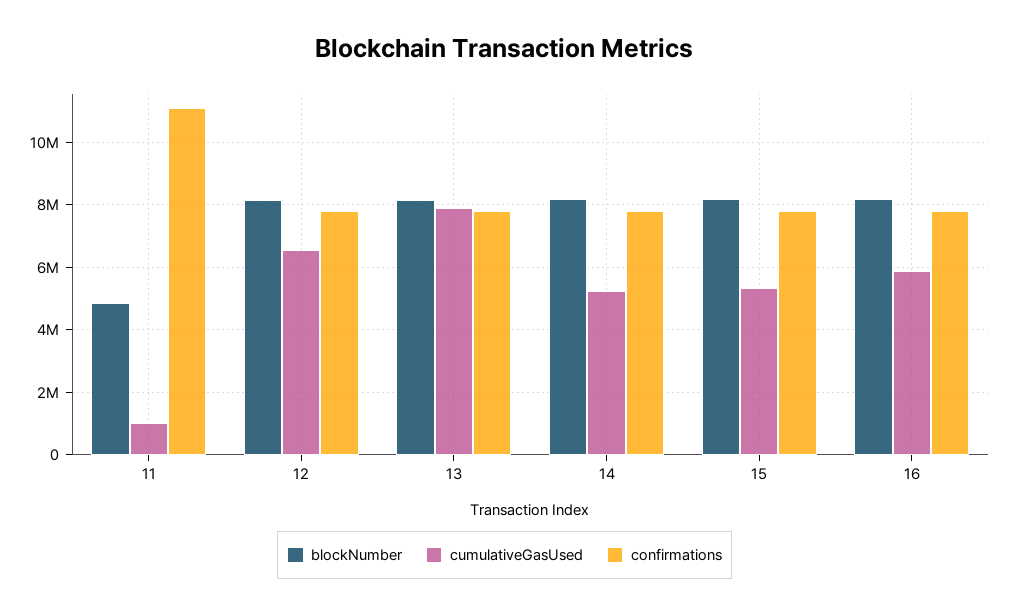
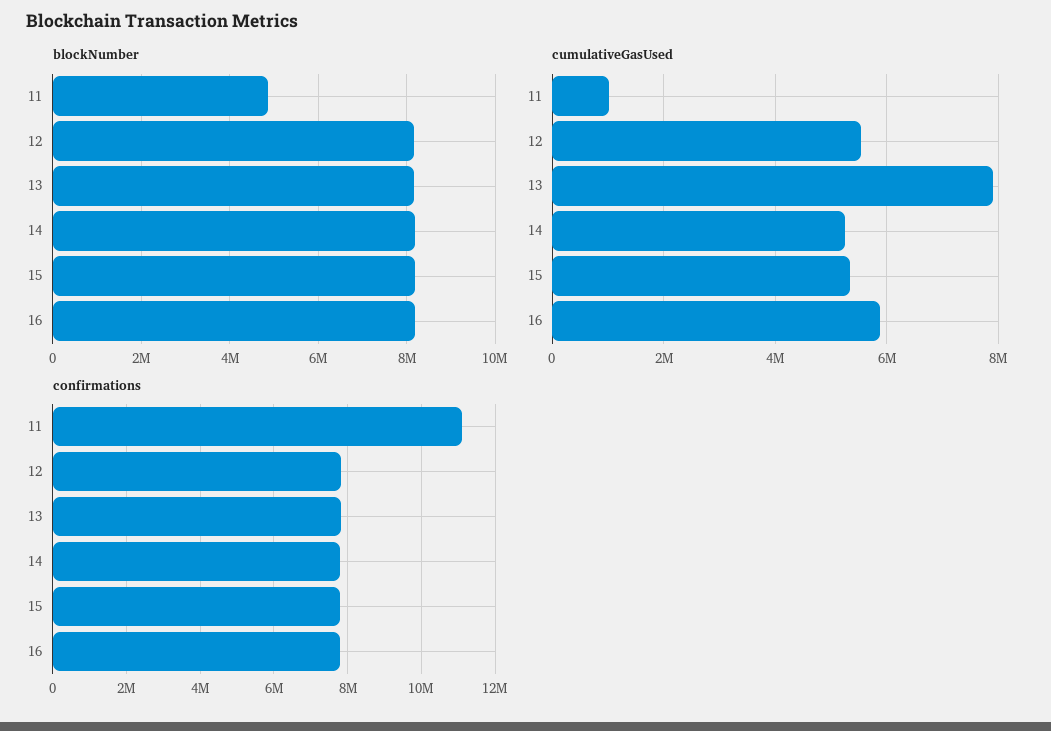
  {
    "blockNumber": {
      "11": 4800000,
      "12": 8200000,
      "13": 8200000,
      "14": 8200000,
      "15": 8200000,
      "16": 8200000
    },
    "cumulativeGasUsed": {
      "11": 1000000,
-     "12": 6600000,
+     "12": 5600000,
      "13": 8000000,
      "14": 5200000,
      "15": 5400000,
      "16": 5800000
    },
    "confirmations": {
      "11": 11200000,
      "12": 7800000,
      "13": 7800000,
      "14": 7800000,
      "15": 7800000,
      "16": 7800000
    }
  }

